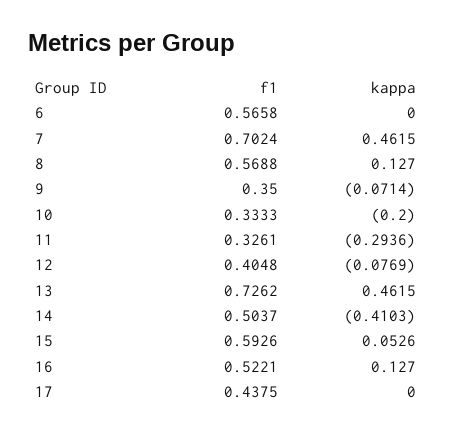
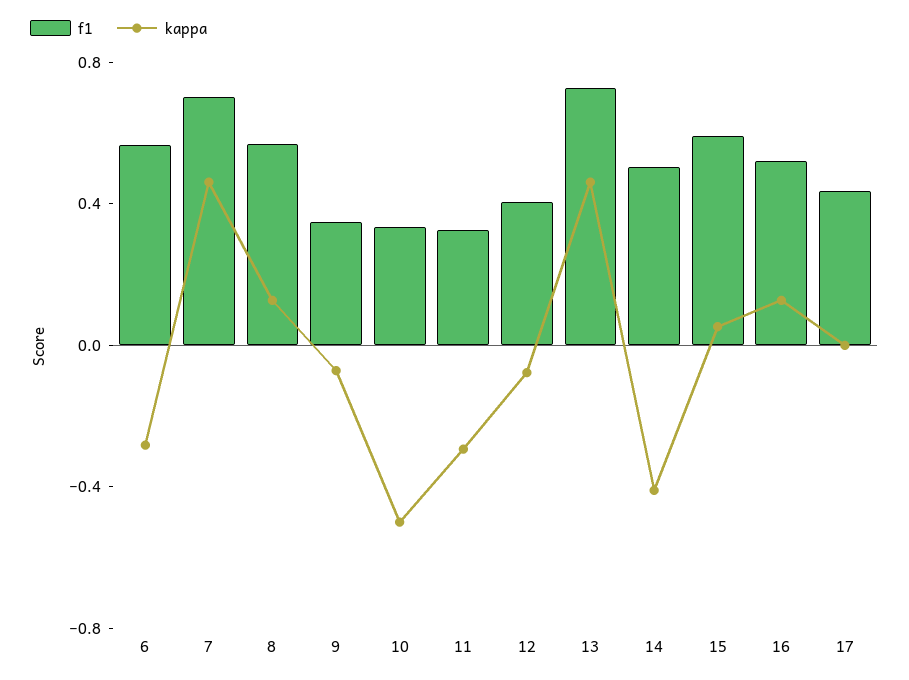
  {
    "f1": {
      "6": 0.5658,
      "7": 0.7024,
      "8": 0.5688,
      "9": 0.35,
      "10": 0.3333,
      "11": 0.3261,
      "12": 0.4048,
      "13": 0.7262,
      "14": 0.5037,
      "15": 0.5926,
      "16": 0.5221,
      "17": 0.4375
    },
    "kappa": {
-     "6": 0,
+     "6": -0.3,
      "7": 0.4615,
      "8": 0.127,
      "9": -0.0714,
-     "10": -0.2,
+     "10": -0.5,
      "11": -0.2936,
      "12": -0.0769,
      "13": 0.4615,
      "14": -0.4103,
      "15": 0.0526,
      "16": 0.127,
      "17": 0
    }
  }

